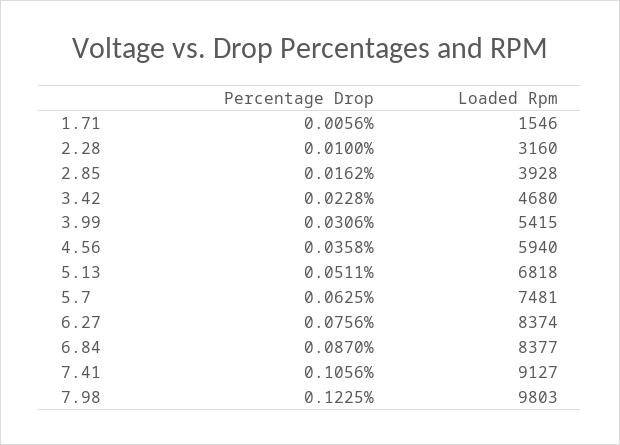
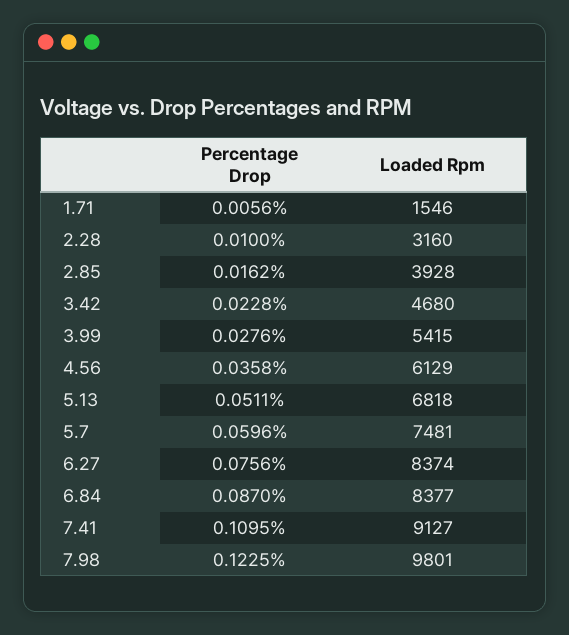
  {
    "Percentage Drop": {
      "1.71": 0.0056,
      "2.28": 0.01,
      "2.85": 0.0162,
      "3.42": 0.0228,
-     "3.99": 0.0306,
+     "3.99": 0.0276,
      "4.56": 0.0358,
      "5.13": 0.0511,
-     "5.7": 0.0625,
+     "5.7": 0.0596,
      "6.27": 0.0756,
      "6.84": 0.087,
-     "7.41": 0.1056,
+     "7.41": 0.1095,
      "7.98": 0.1225
    },
    "Loaded Rpm": {
      "1.71": 1546,
      "2.28": 3160,
      "2.85": 3928,
      "3.42": 4680,
      "3.99": 5415,
-     "4.56": 5940,
+     "4.56": 6129,
      "5.13": 6818,
      "5.7": 7481,
      "6.27": 8374,
      "6.84": 8377,
      "7.41": 9127,
-     "7.98": 9803
+     "7.98": 9801
    }
  }

